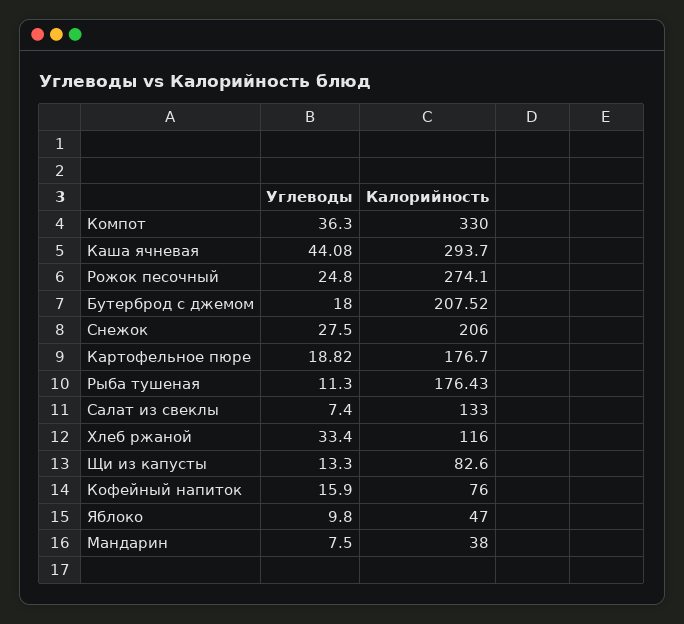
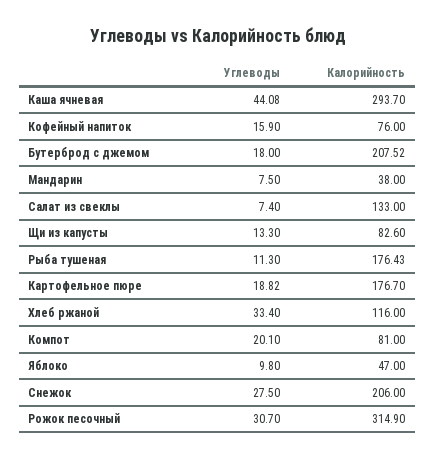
  {
    "Углеводы": {
-     "Компот": 36.3,
+     "Компот": 20.1,
      "Каша ячневая": 44.08,
-     "Рожок песочный": 24.8,
+     "Рожок песочный": 30.7,
      "Бутерброд с джемом": 18,
      "Снежок": 27.5,
      "Картофельное пюре": 18.82,
      "Рыба тушеная": 11.3,
      "Салат из свеклы": 7.4,
      "Хлеб ржаной": 33.4,
      "Щи из капусты": 13.3,
      "Кофейный напиток": 15.9,
      "Яблоко": 9.8,
      "Мандарин": 7.5
    },
    "Калорийность": {
-     "Компот": 330,
+     "Компот": 81,
      "Каша ячневая": 293.7,
-     "Рожок песочный": 274.1,
+     "Рожок песочный": 314.9,
      "Бутерброд с джемом": 207.52,
      "Снежок": 206,
      "Картофельное пюре": 176.7,
      "Рыба тушеная": 176.43,
      "Салат из свеклы": 133,
      "Хлеб ржаной": 116,
      "Щи из капусты": 82.6,
      "Кофейный напиток": 76,
      "Яблоко": 47,
      "Мандарин": 38
    }
  }

